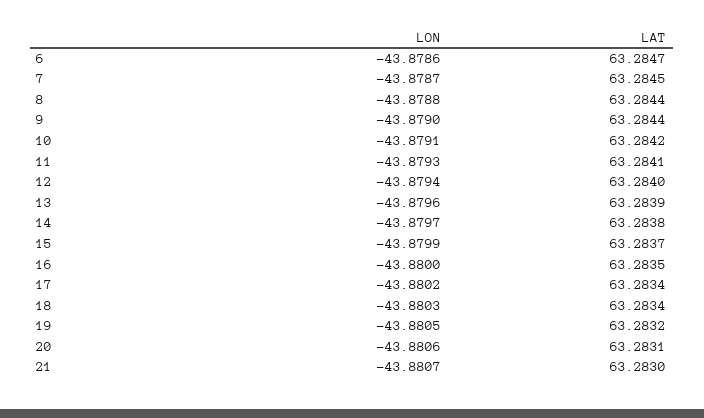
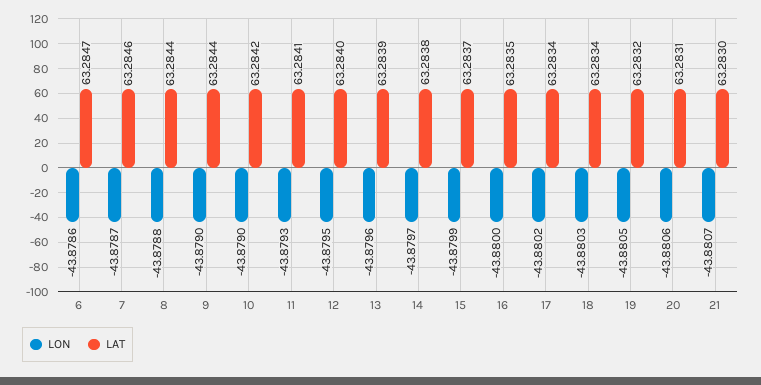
  {
    "LON": {
      "6": -43.8786,
      "7": -43.8787,
      "8": -43.8788,
      "9": -43.879,
-     "10": -43.8791,
+     "10": -43.879,
      "11": -43.8793,
-     "12": -43.8794,
+     "12": -43.8795,
      "13": -43.8796,
      "14": -43.8797,
      "15": -43.8799,
      "16": -43.88,
      "17": -43.8802,
      "18": -43.8803,
      "19": -43.8805,
      "20": -43.8806,
      "21": -43.8807
    },
    "LAT": {
      "6": 63.2847,
-     "7": 63.2845,
+     "7": 63.2846,
      "8": 63.2844,
      "9": 63.2844,
      "10": 63.2842,
      "11": 63.2841,
      "12": 63.284,
      "13": 63.2839,
      "14": 63.2838,
      "15": 63.2837,
      "16": 63.2835,
      "17": 63.2834,
      "18": 63.2834,
      "19": 63.2832,
      "20": 63.2831,
      "21": 63.283
    }
  }

